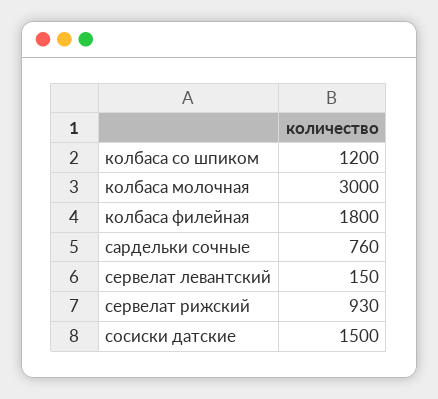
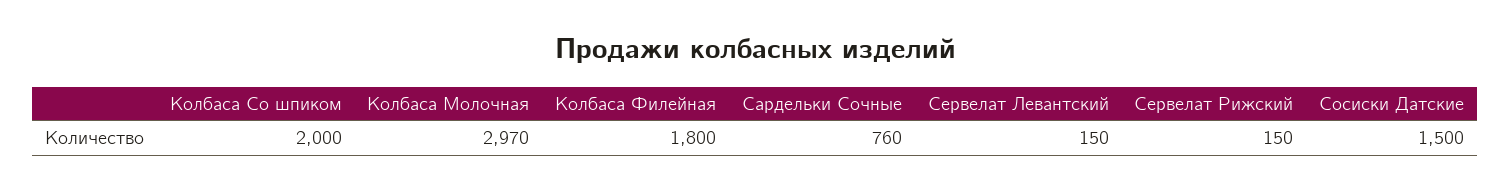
  {
-   "колбаса со шпиком": 1200,
+   "колбаса со шпиком": 2000,
-   "колбаса молочная": 3000,
+   "колбаса молочная": 2970,
    "колбаса филейная": 1800,
    "сардельки сочные": 760,
    "сервелат левантский": 150,
-   "сервелат рижский": 930,
+   "сервелат рижский": 150,
    "сосиски датские": 1500
  }

